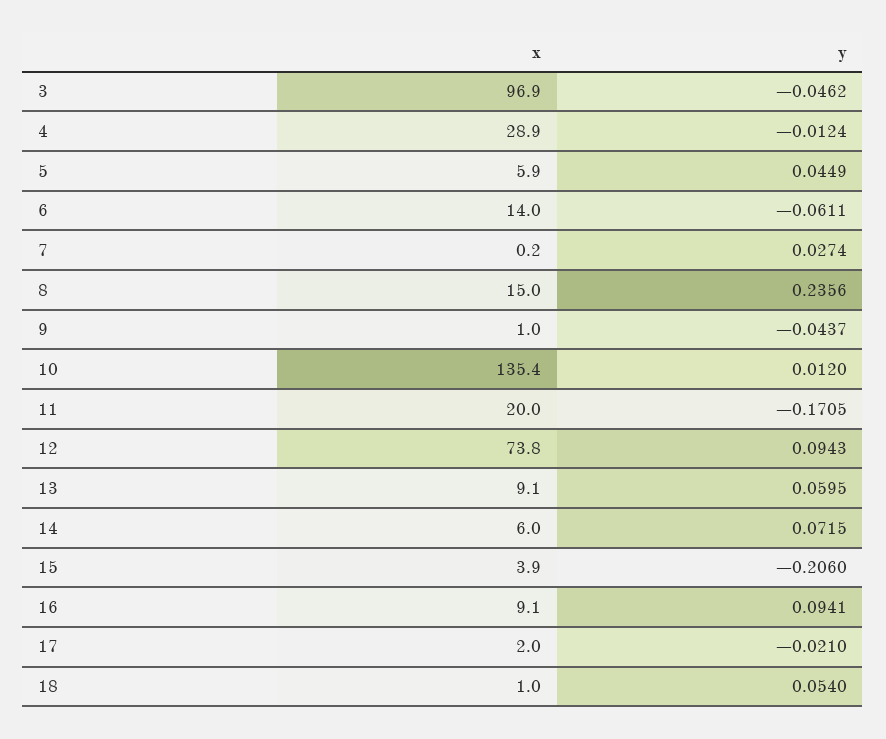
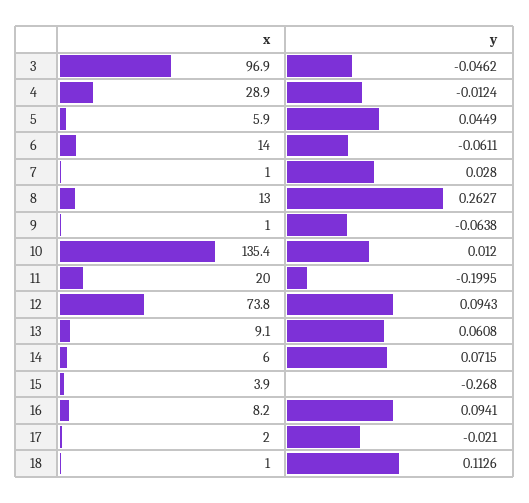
  {
    "x": {
      "3": 96.9,
      "4": 28.9,
      "5": 5.9,
      "6": 14,
-     "7": 0.2,
+     "7": 1,
-     "8": 15,
+     "8": 13,
      "9": 1,
      "10": 135.4,
      "11": 20,
      "12": 73.8,
      "13": 9.1,
      "14": 6,
      "15": 3.9,
-     "16": 9.1,
+     "16": 8.2,
      "17": 2,
      "18": 1
    },
    "y": {
      "3": -0.0462,
      "4": -0.0124,
      "5": 0.0449,
      "6": -0.0611,
-     "7": 0.0274,
+     "7": 0.028,
-     "8": 0.2356,
+     "8": 0.2627,
-     "9": -0.0437,
+     "9": -0.0638,
      "10": 0.012,
-     "11": -0.1705,
+     "11": -0.1995,
      "12": 0.0943,
-     "13": 0.0595,
+     "13": 0.0608,
      "14": 0.0715,
-     "15": -0.206,
+     "15": -0.268,
      "16": 0.0941,
      "17": -0.021,
-     "18": 0.054
+     "18": 0.1126
    }
  }

